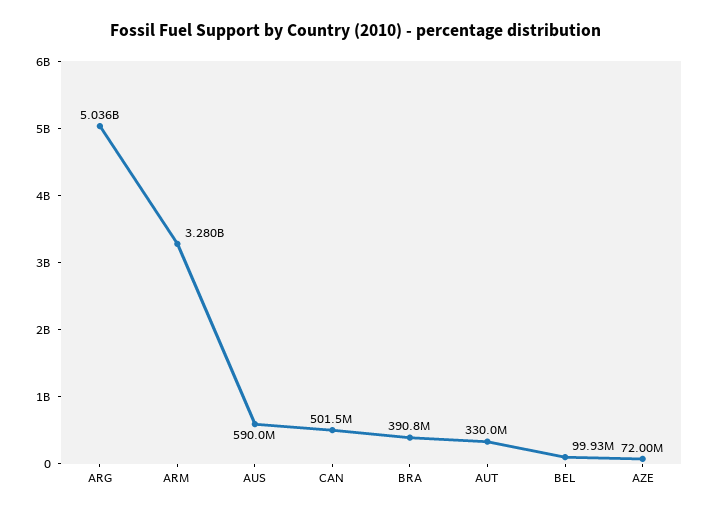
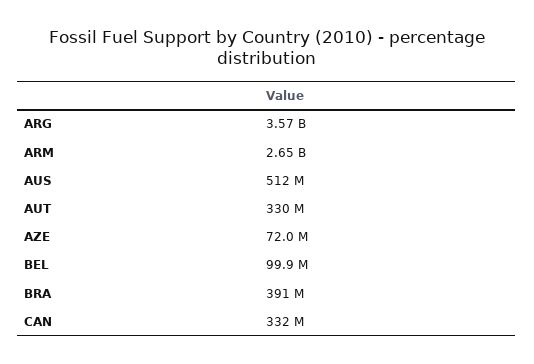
  {
-   "ARG": 5036000000,
+   "ARG": 3570000000,
-   "ARM": 3280000000,
+   "ARM": 2650000000,
-   "AUS": 590000000,
+   "AUS": 512000000,
-   "CAN": 501500000,
+   "CAN": 332000000,
    "BRA": 390800000,
    "AUT": 330000000,
    "BEL": 99930000,
    "AZE": 72000000
  }

